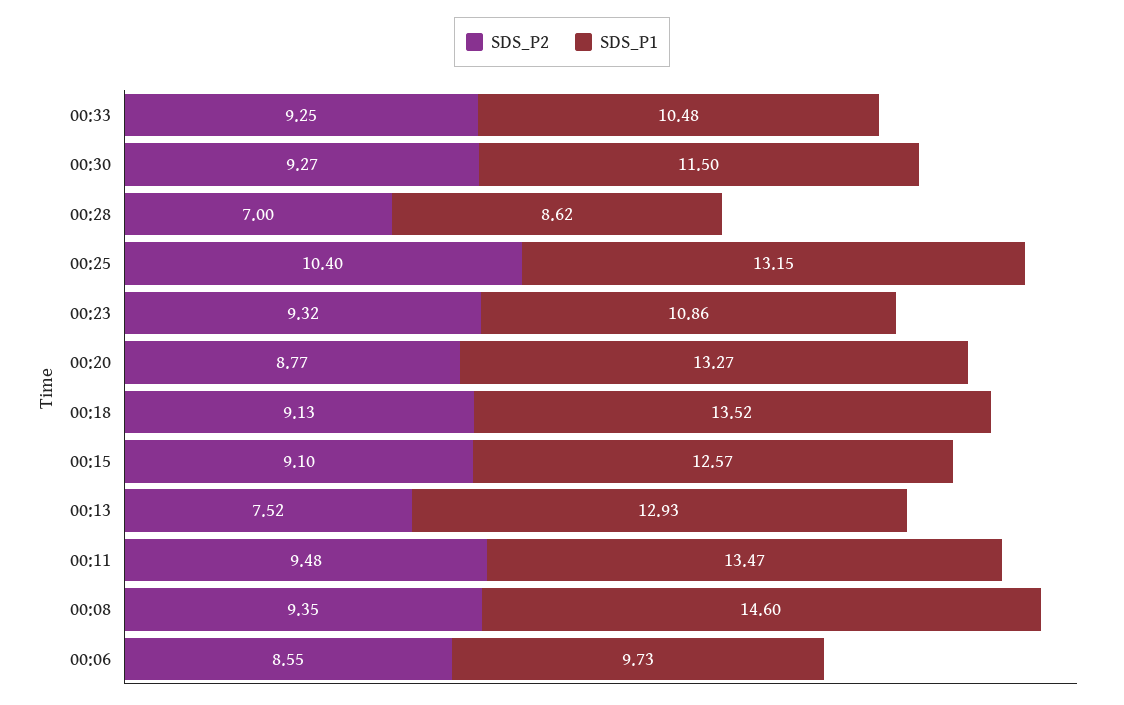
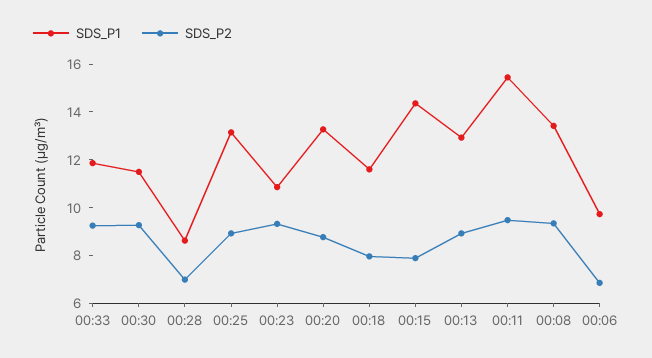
  {
    "SDS_P2": {
      "00:33": 9.25,
      "00:30": 9.27,
      "00:28": 7,
-     "00:25": 10.4,
+     "00:25": 9,
      "00:23": 9.32,
      "00:20": 8.77,
-     "00:18": 9.13,
+     "00:18": 8,
-     "00:15": 9.1,
+     "00:15": 8,
-     "00:13": 7.52,
+     "00:13": 9,
      "00:11": 9.48,
      "00:08": 9.35,
-     "00:06": 8.55
+     "00:06": 7
    },
    "SDS_P1": {
-     "00:33": 10.48,
+     "00:33": 12,
      "00:30": 11.5,
      "00:28": 8.62,
      "00:25": 13.15,
      "00:23": 10.86,
      "00:20": 13.27,
-     "00:18": 13.52,
+     "00:18": 11.5,
-     "00:15": 12.57,
+     "00:15": 14.5,
      "00:13": 12.93,
-     "00:11": 13.47,
+     "00:11": 15.5,
-     "00:08": 14.6,
+     "00:08": 13.5,
      "00:06": 9.73
    }
  }

